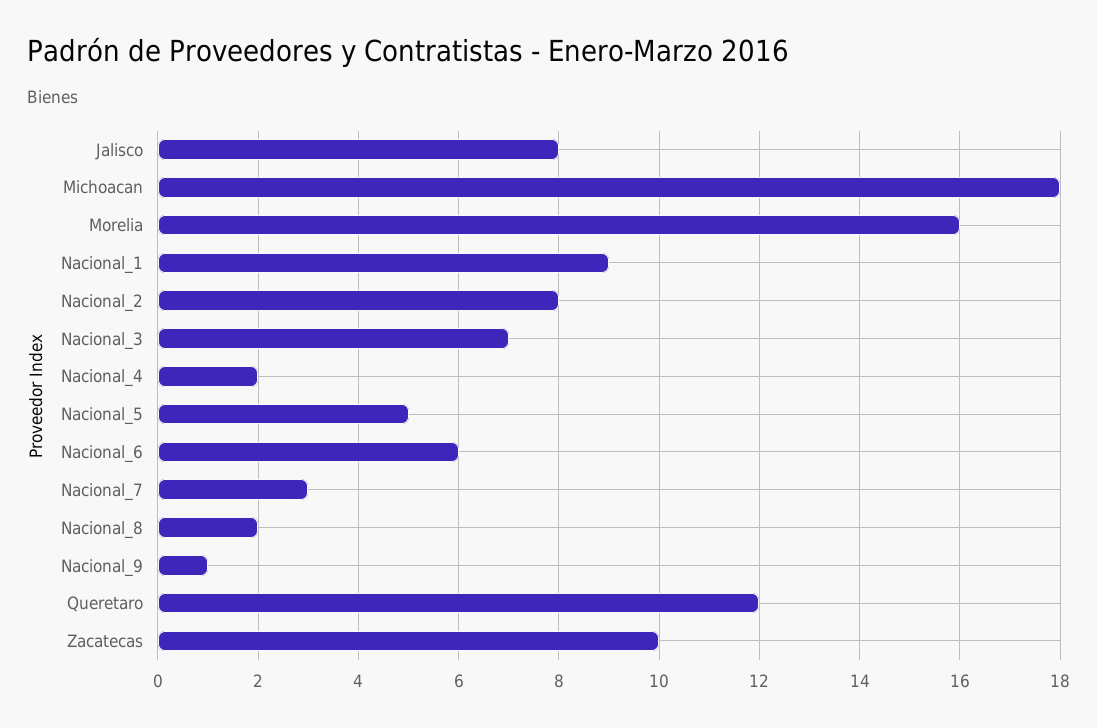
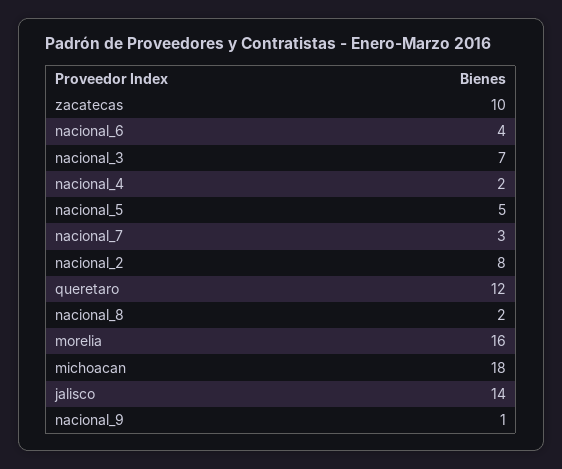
  {
-   "Jalisco": 8,
+   "Jalisco": 14,
    "Michoacan": 18,
    "Morelia": 16,
-   "Nacional_1": 9,
    "Nacional_2": 8,
    "Nacional_3": 7,
    "Nacional_4": 2,
    "Nacional_5": 5,
-   "Nacional_6": 6,
+   "Nacional_6": 4,
    "Nacional_7": 3,
    "Nacional_8": 2,
    "Nacional_9": 1,
    "Queretaro": 12,
    "Zacatecas": 10
  }

